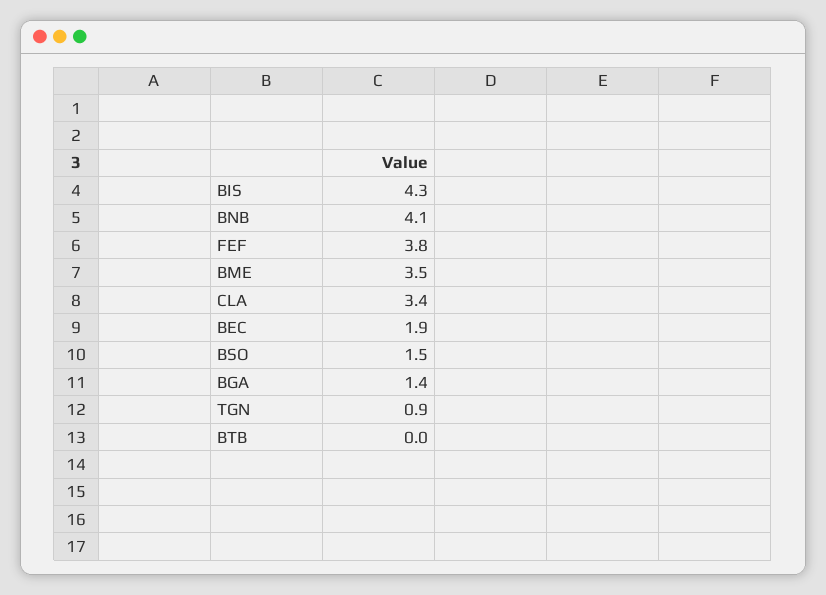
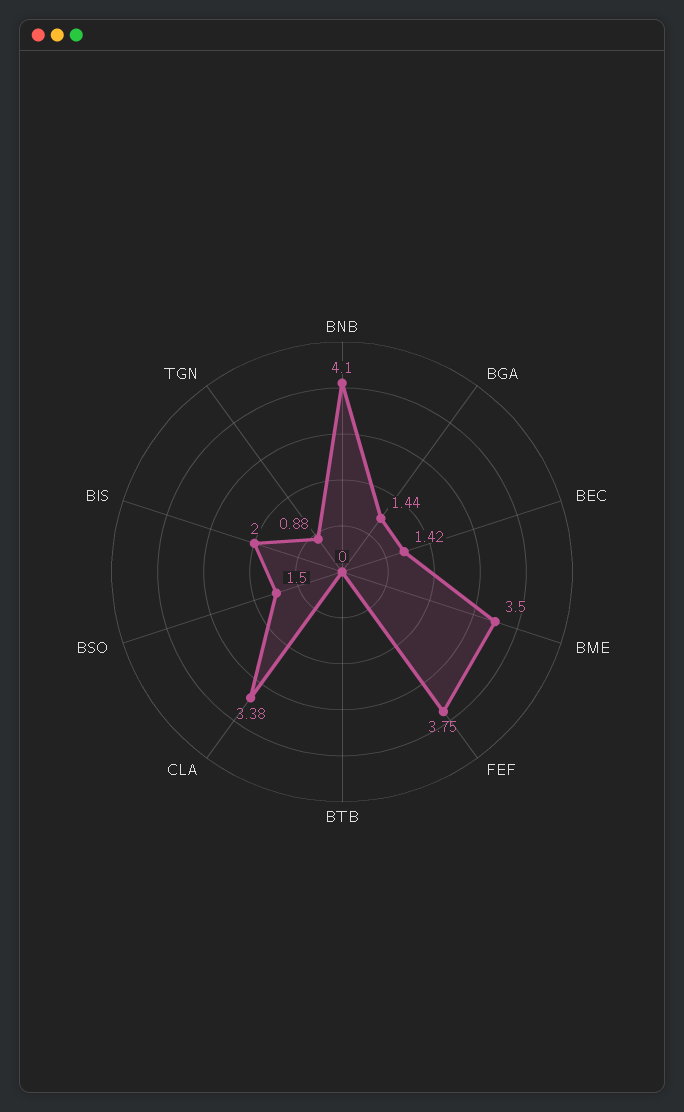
  {
-   "BIS": 4.3,
+   "BIS": 2,
    "BNB": 4.1,
    "FEF": 3.75,
    "BME": 3.5,
    "CLA": 3.38,
-   "BEC": 1.9,
+   "BEC": 1.42,
    "BSO": 1.5,
    "BGA": 1.44,
    "TGN": 0.88,
    "BTB": 0
  }

